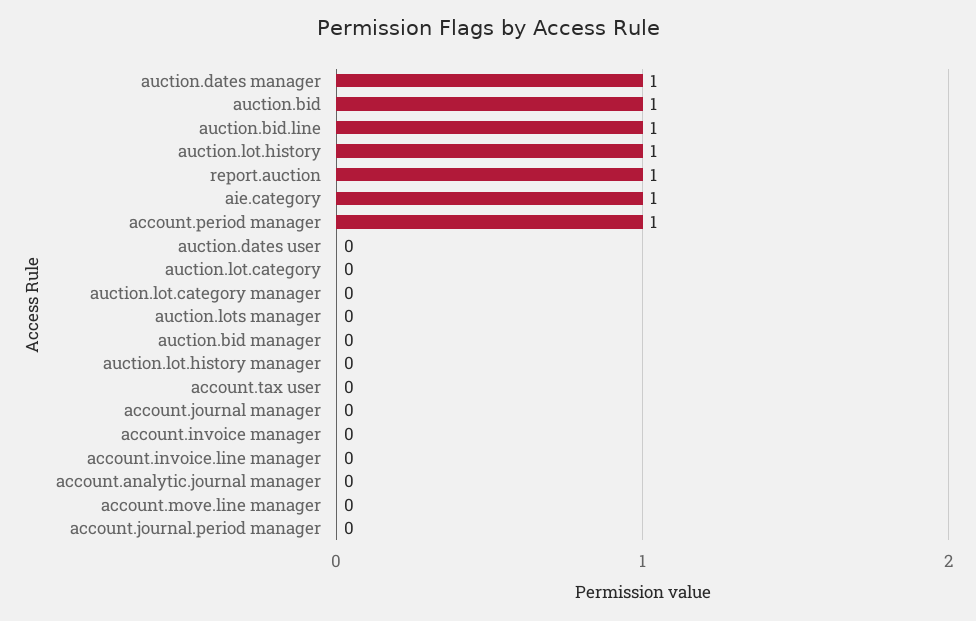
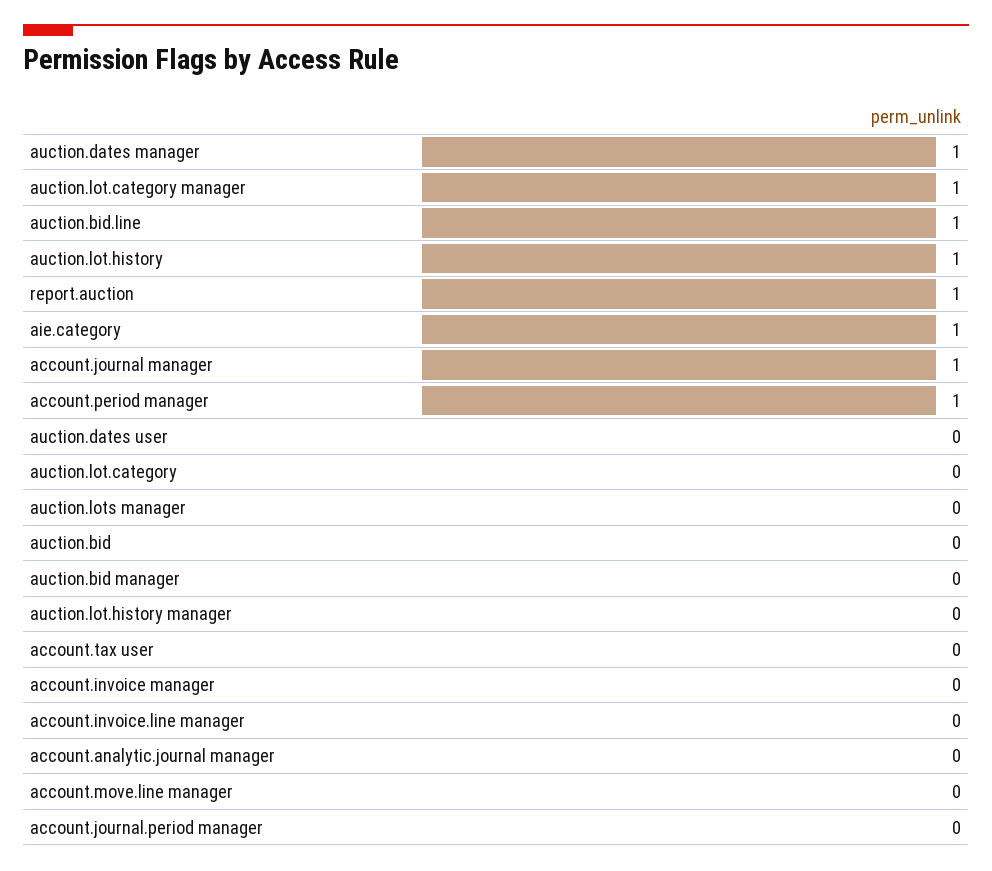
  {
    "auction.dates manager": 1,
-   "auction.bid": 1,
+   "auction.bid": 0,
    "auction.bid.line": 1,
    "auction.lot.history": 1,
    "report.auction": 1,
    "aie.category": 1,
    "account.period manager": 1,
    "auction.dates user": 0,
    "auction.lot.category": 0,
-   "auction.lot.category manager": 0,
+   "auction.lot.category manager": 1,
    "auction.lots manager": 0,
    "auction.bid manager": 0,
    "auction.lot.history manager": 0,
    "account.tax user": 0,
-   "account.journal manager": 0,
+   "account.journal manager": 1,
    "account.invoice manager": 0,
    "account.invoice.line manager": 0,
    "account.analytic.journal manager": 0,
    "account.move.line manager": 0,
    "account.journal.period manager": 0
  }

